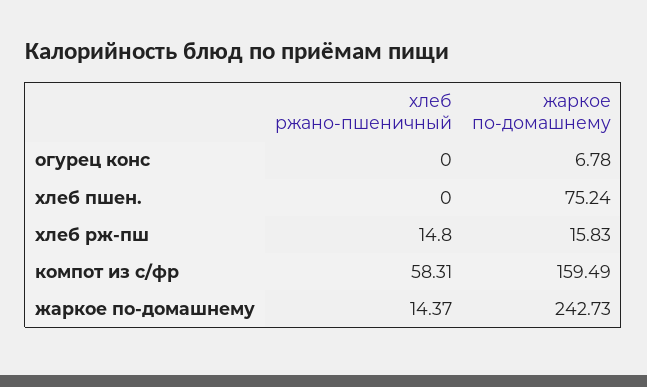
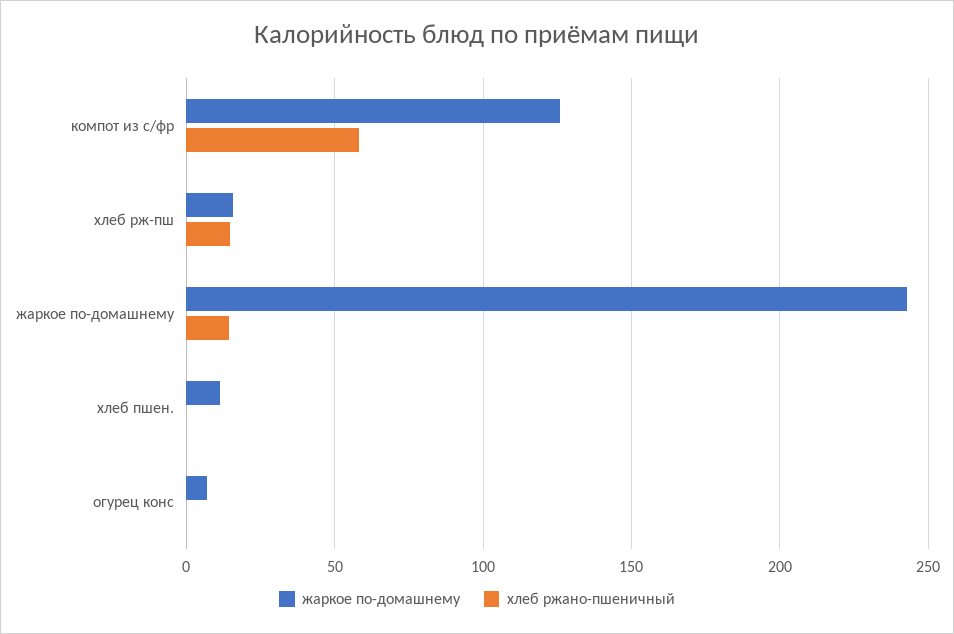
  {
    "хлеб ржано-пшеничный": {
      "огурец конс": 0,
      "хлеб пшен.": 0,
      "хлеб рж-пш": 14.8,
      "компот из с/фр": 58.31,
      "жаркое по-домашнему": 14.37
    },
    "жаркое по-домашнему": {
      "огурец конс": 6.78,
-     "хлеб пшен.": 75.24,
+     "хлеб пшен.": 10,
      "хлеб рж-пш": 15.83,
-     "компот из с/фр": 159.49,
+     "компот из с/фр": 125,
      "жаркое по-домашнему": 242.73
    }
  }

